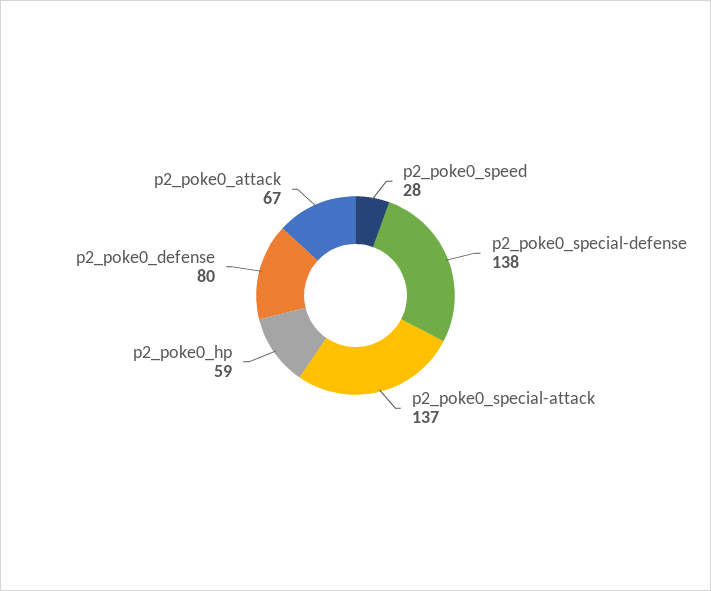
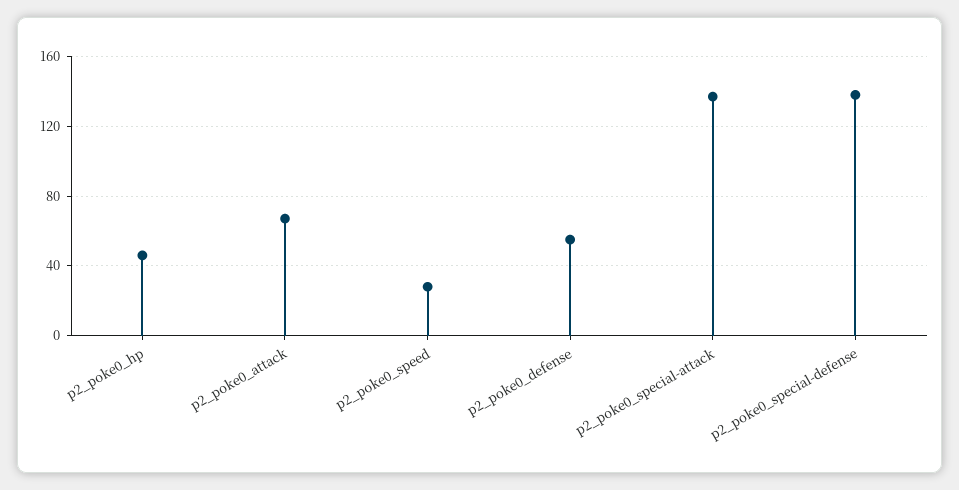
  {
    "p2_poke0_speed": 28,
    "p2_poke0_special-defense": 138,
    "p2_poke0_special-attack": 137,
-   "p2_poke0_hp": 59,
+   "p2_poke0_hp": 45,
-   "p2_poke0_defense": 80,
+   "p2_poke0_defense": 55,
    "p2_poke0_attack": 67
  }

